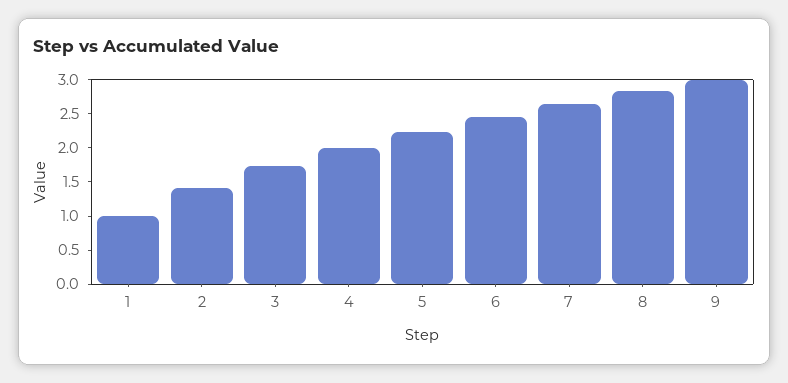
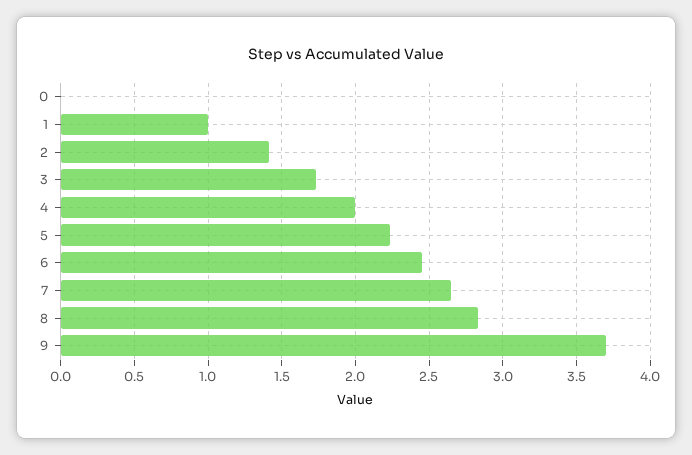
  {
    "1": 1,
    "2": 1.4,
    "3": 1.75,
    "4": 2,
    "5": 2.25,
    "6": 2.45,
    "7": 2.65,
    "8": 2.85,
-   "9": 3
+   "9": 3.7,
+   "0": 0
  }

